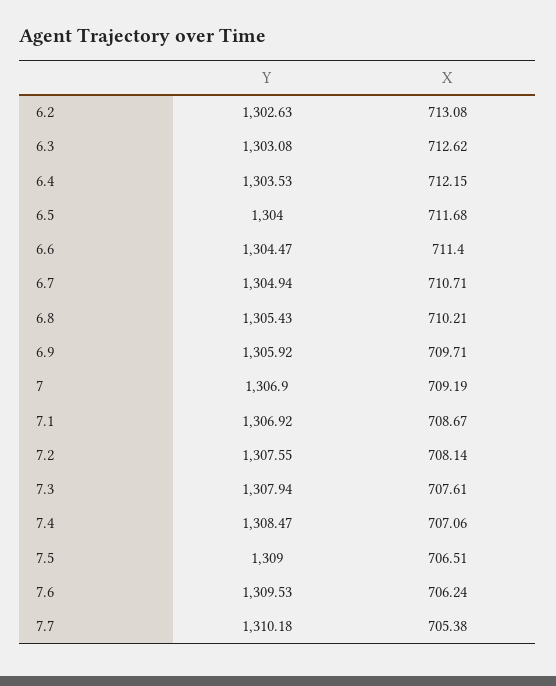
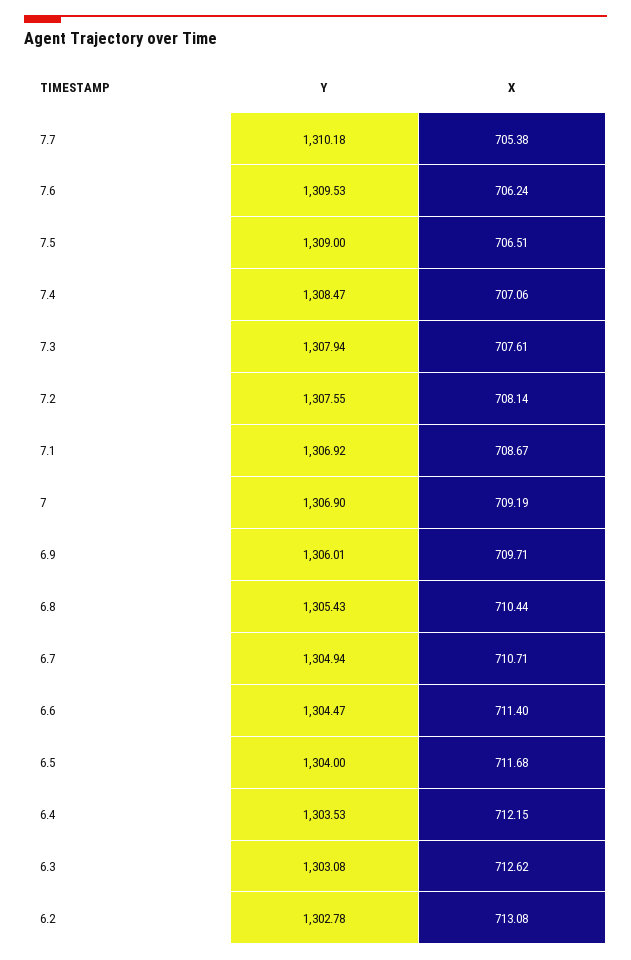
  {
    "Y": {
-     "6.2": 1302.63,
+     "6.2": 1302.78,
      "6.3": 1303.08,
      "6.4": 1303.53,
      "6.5": 1304,
      "6.6": 1304.47,
      "6.7": 1304.94,
      "6.8": 1305.43,
-     "6.9": 1305.92,
+     "6.9": 1306.01,
      "7": 1306.9,
      "7.1": 1306.92,
      "7.2": 1307.55,
      "7.3": 1307.94,
      "7.4": 1308.47,
      "7.5": 1309,
      "7.6": 1309.53,
      "7.7": 1310.18
    },
    "X": {
      "6.2": 713.08,
      "6.3": 712.62,
      "6.4": 712.15,
      "6.5": 711.68,
      "6.6": 711.4,
      "6.7": 710.71,
-     "6.8": 710.21,
+     "6.8": 710.44,
      "6.9": 709.71,
      "7": 709.19,
      "7.1": 708.67,
      "7.2": 708.14,
      "7.3": 707.61,
      "7.4": 707.06,
      "7.5": 706.51,
      "7.6": 706.24,
      "7.7": 705.38
    }
  }

